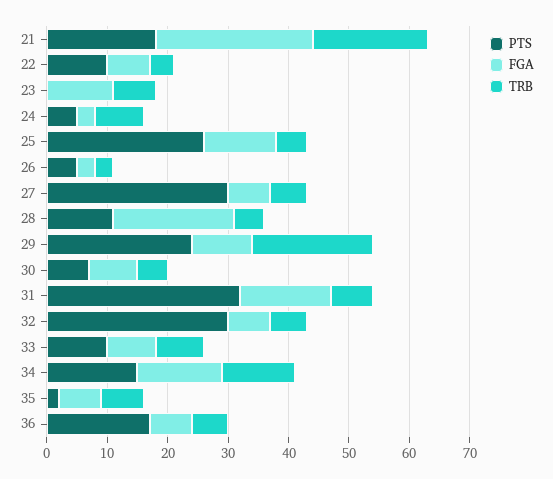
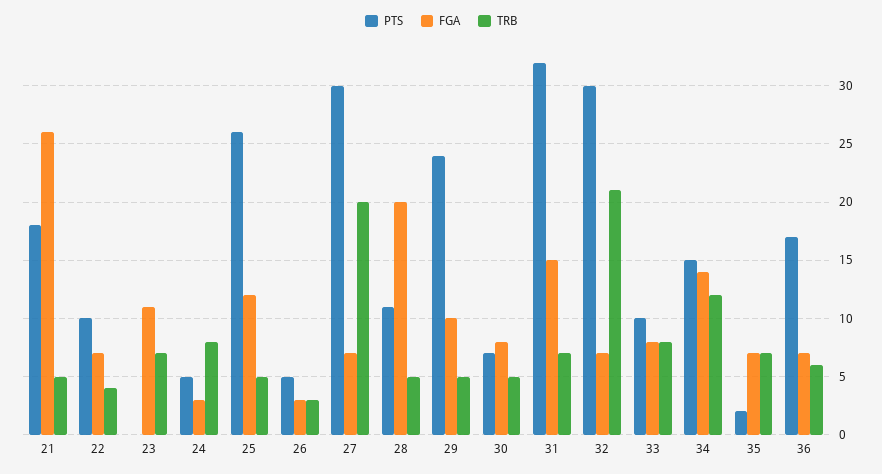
  {
    "PTS": {
      "21": 18,
      "22": 10,
      "23": 0,
      "24": 5,
      "25": 26,
      "26": 5,
      "27": 30,
      "28": 11,
      "29": 24,
      "30": 7,
      "31": 32,
      "32": 30,
      "33": 10,
      "34": 15,
      "35": 2,
      "36": 17
    },
    "FGA": {
      "21": 26,
      "22": 7,
      "23": 11,
      "24": 3,
      "25": 12,
      "26": 3,
      "27": 7,
      "28": 20,
      "29": 10,
      "30": 8,
      "31": 15,
      "32": 7,
      "33": 8,
      "34": 14,
      "35": 7,
      "36": 7
    },
    "TRB": {
-     "21": 20,
+     "21": 5,
      "22": 4,
      "23": 7,
      "24": 8,
      "25": 5,
      "26": 3,
-     "27": 5,
+     "27": 20,
      "28": 5,
-     "29": 20,
+     "29": 5,
      "30": 5,
      "31": 7,
-     "32": 5,
+     "32": 21,
      "33": 8,
      "34": 12,
      "35": 7,
      "36": 6
    }
  }

